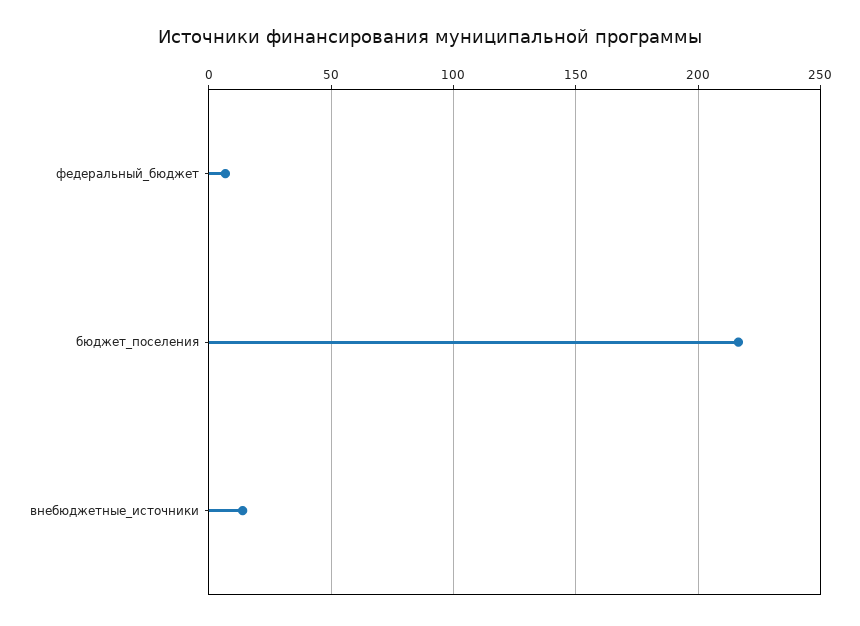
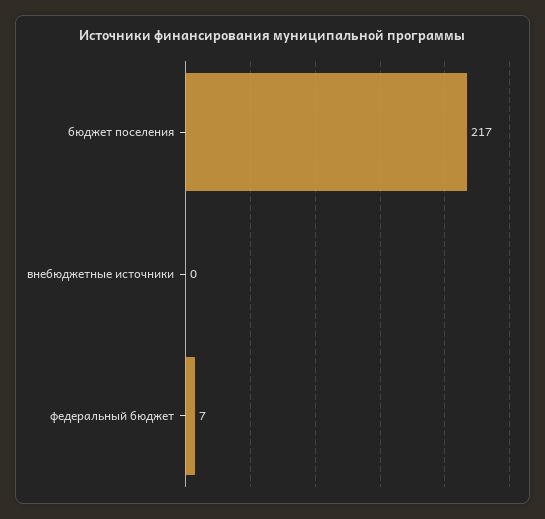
  {
    "федеральный_бюджет": 7,
    "бюджет_поселения": 217,
-   "внебюджетные_источники": 15
+   "внебюджетные_источники": 0
  }

